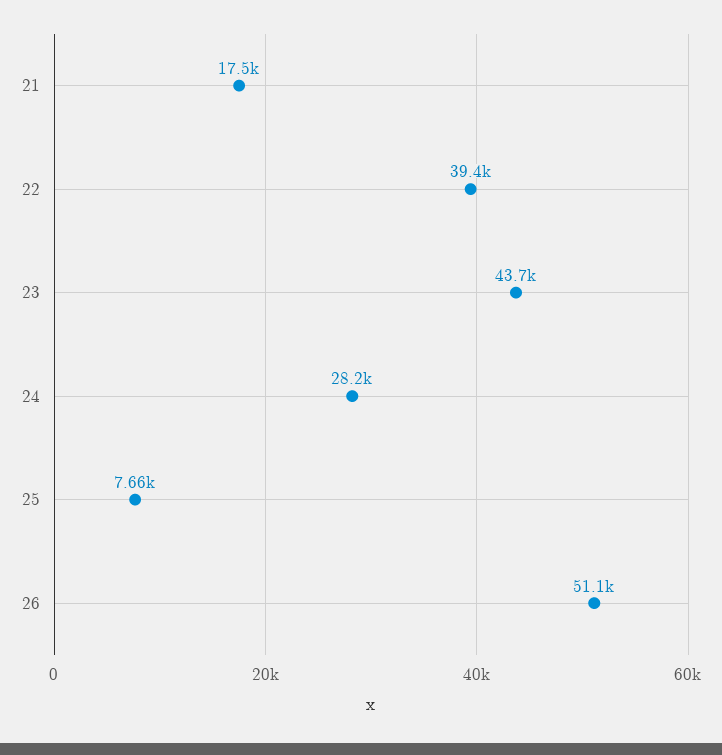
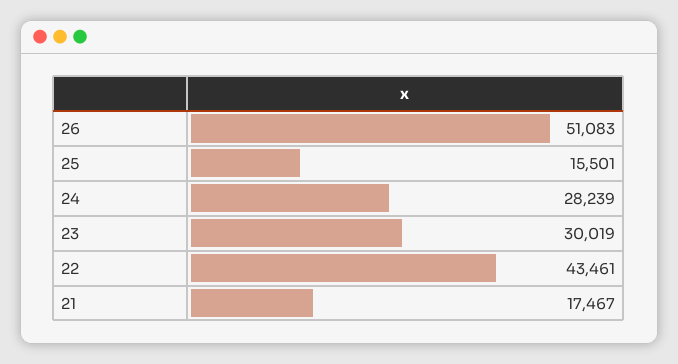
  {
    "21": 17467,
-   "22": 39400,
+   "22": 43461,
-   "23": 43700,
+   "23": 30019,
    "24": 28239,
-   "25": 7660,
+   "25": 15501,
    "26": 51083
  }

